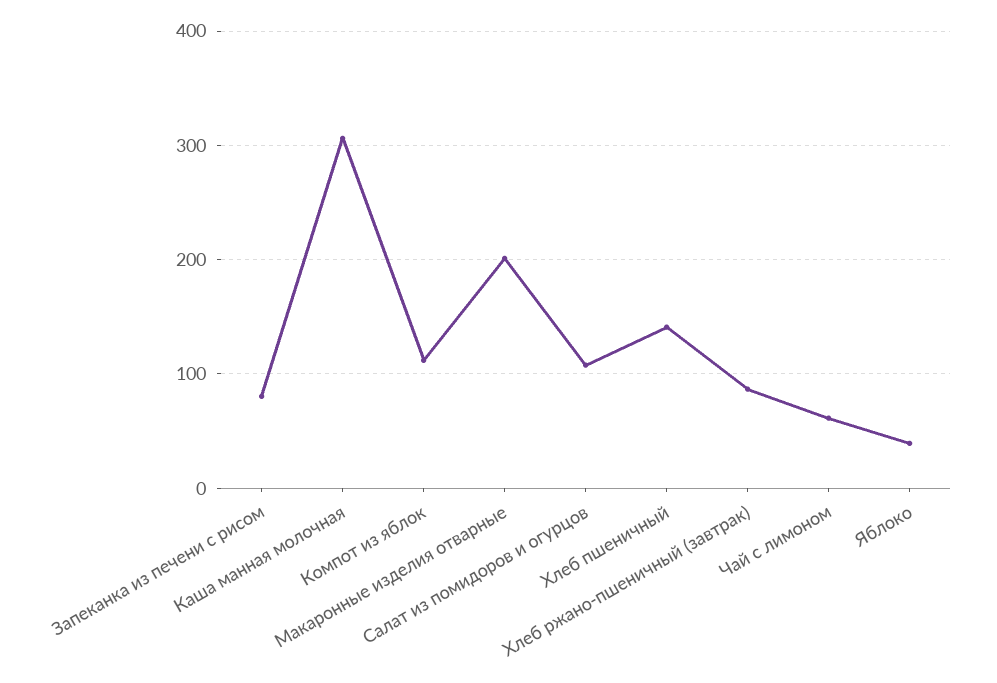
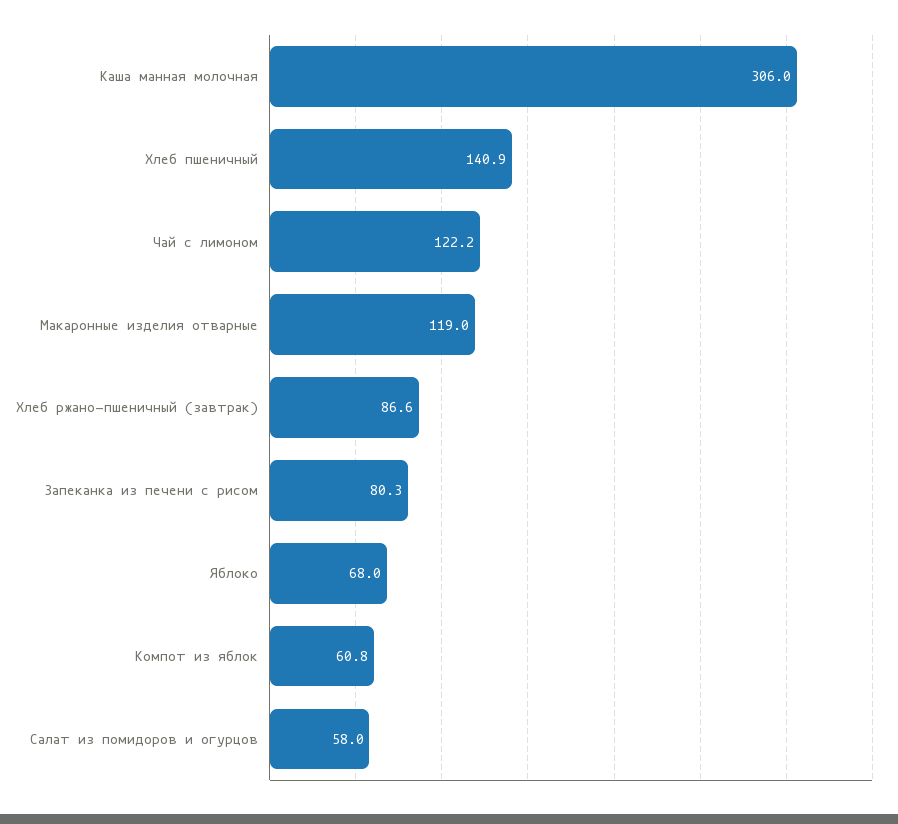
  {
    "Запеканка из печени с рисом": 80.3,
    "Каша манная молочная": 306,
-   "Компот из яблок": 110,
+   "Компот из яблок": 60.8,
-   "Макаронные изделия отварные": 200,
+   "Макаронные изделия отварные": 119,
-   "Салат из помидоров и огурцов": 110,
+   "Салат из помидоров и огурцов": 58,
    "Хлеб пшеничный": 140.9,
    "Хлеб ржано-пшеничный (завтрак)": 86.6,
-   "Чай с лимоном": 60,
+   "Чай с лимоном": 122.2,
-   "Яблоко": 40
+   "Яблоко": 68
  }

